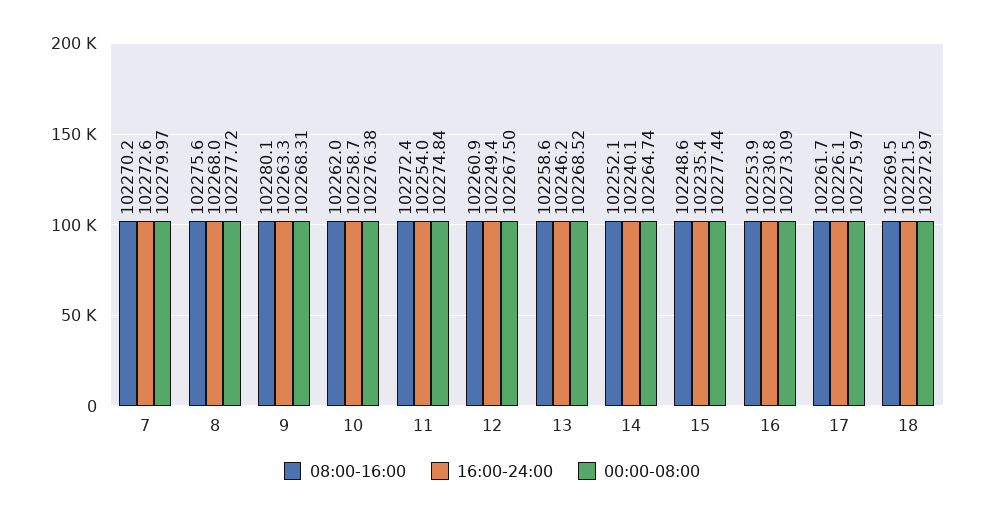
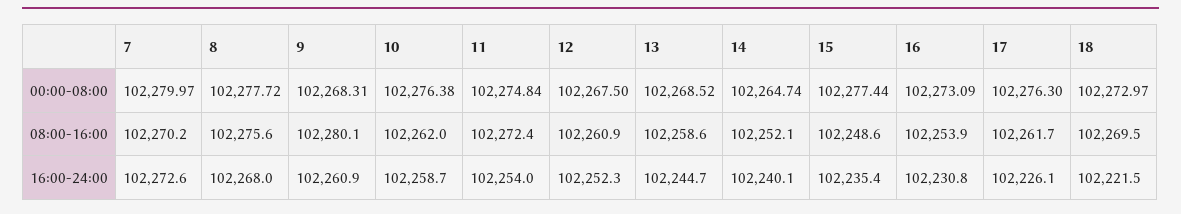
  {
    "08:00-16:00": {
      "7": 102270.2,
      "8": 102275.6,
      "9": 102280.1,
      "10": 102262,
      "11": 102272.4,
      "12": 102260.9,
      "13": 102258.6,
      "14": 102252.1,
      "15": 102248.6,
      "16": 102253.9,
      "17": 102261.7,
      "18": 102269.5
    },
    "16:00-24:00": {
      "7": 102272.6,
      "8": 102268,
-     "9": 102263.3,
+     "9": 102260.9,
      "10": 102258.7,
      "11": 102254,
-     "12": 102249.4,
+     "12": 102252.3,
-     "13": 102246.2,
+     "13": 102244.7,
      "14": 102240.1,
      "15": 102235.4,
      "16": 102230.8,
      "17": 102226.1,
      "18": 102221.5
    },
    "00:00-08:00": {
      "7": 102279.97,
      "8": 102277.72,
      "9": 102268.31,
      "10": 102276.38,
      "11": 102274.84,
      "12": 102267.5,
      "13": 102268.52,
      "14": 102264.74,
      "15": 102277.44,
      "16": 102273.09,
-     "17": 102275.97,
+     "17": 102276.3,
      "18": 102272.97
    }
  }

